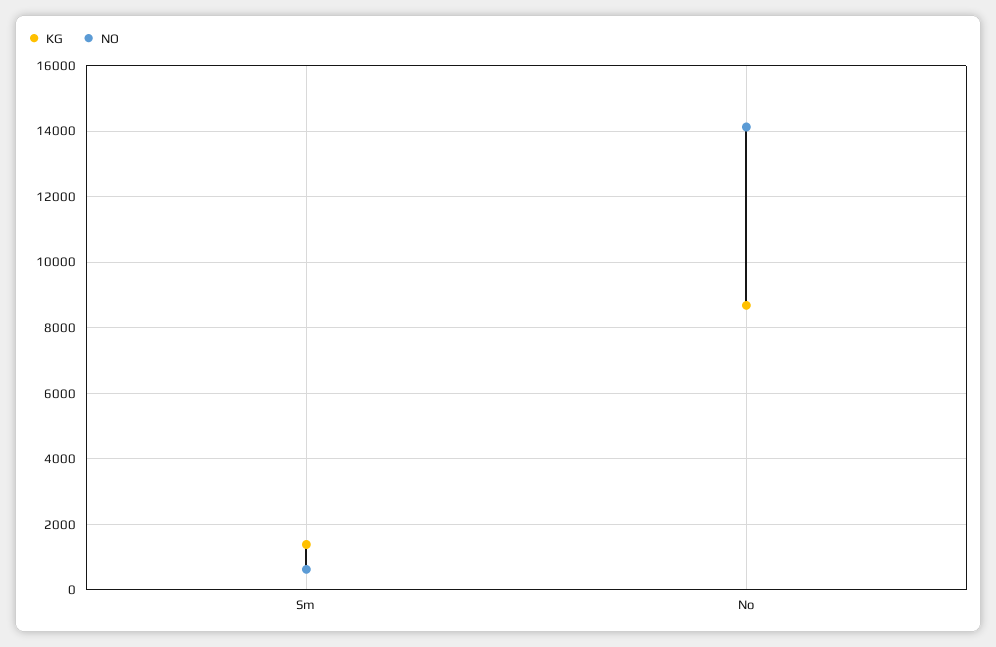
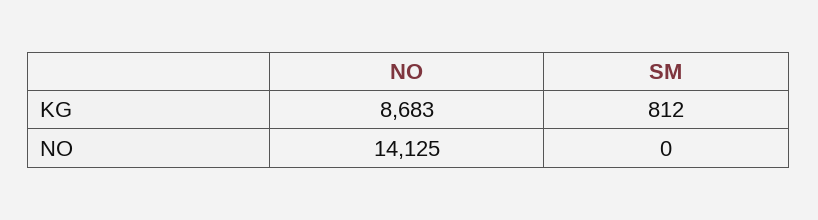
  {
    "KG": {
-     "Sm": 1400,
+     "Sm": 812,
      "No": 8683
    },
    "NO": {
-     "Sm": 600,
+     "Sm": 0,
      "No": 14125
    }
  }

